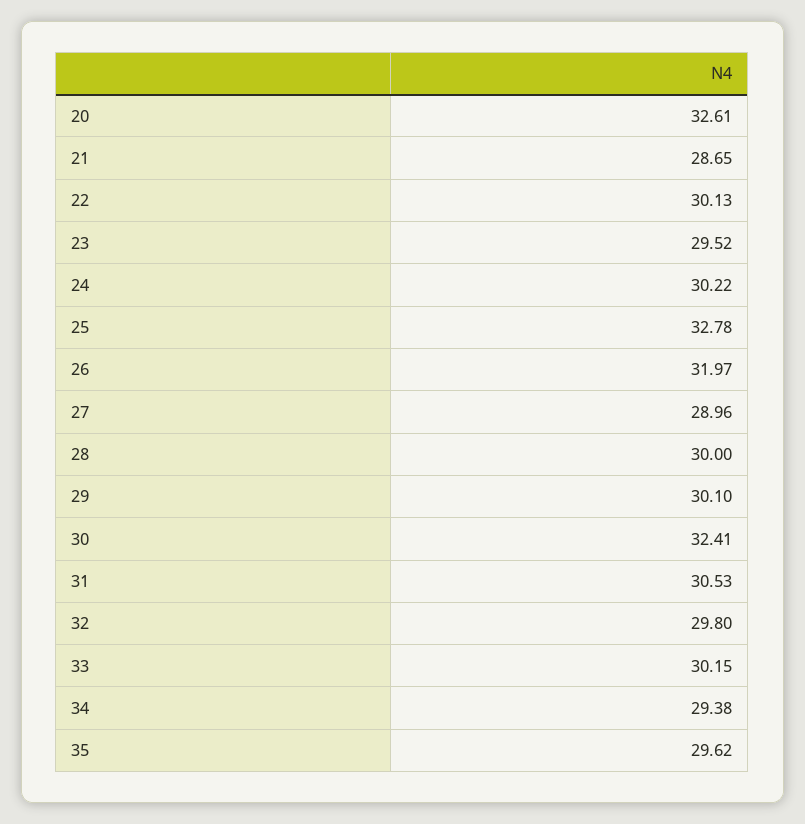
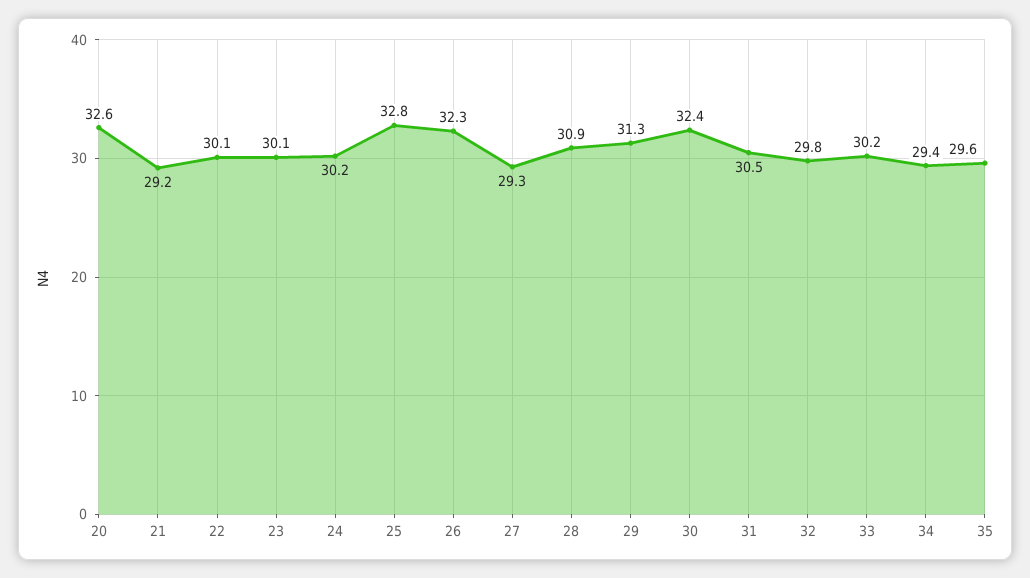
  {
    "20": 32.61,
-   "21": 28.65,
+   "21": 29.2,
    "22": 30.13,
-   "23": 29.52,
+   "23": 30.1,
    "24": 30.22,
    "25": 32.78,
-   "26": 31.97,
+   "26": 32.3,
-   "27": 28.96,
+   "27": 29.3,
-   "28": 30,
+   "28": 30.9,
-   "29": 30.1,
+   "29": 31.3,
    "30": 32.41,
    "31": 30.53,
    "32": 29.8,
    "33": 30.15,
    "34": 29.38,
    "35": 29.62
  }

